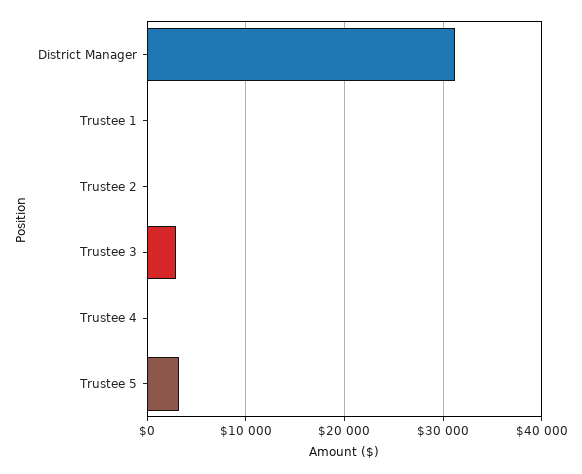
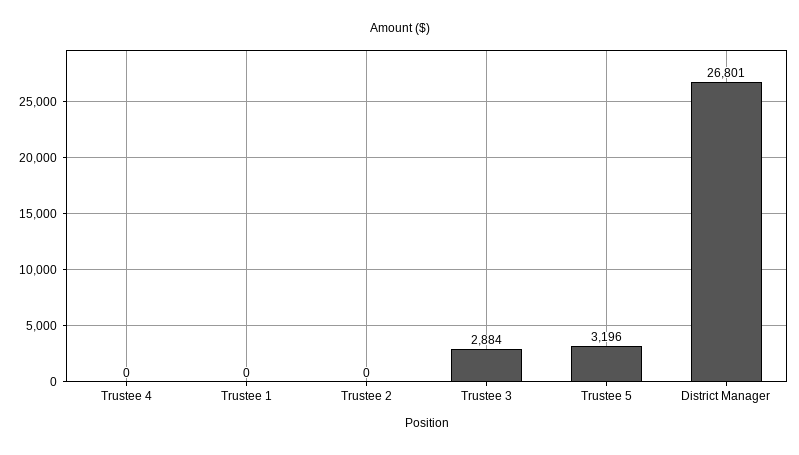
  {
-   "District Manager": 31000,
+   "District Manager": 26801,
    "Trustee 1": 0,
    "Trustee 2": 0,
    "Trustee 3": 2884,
    "Trustee 4": 0,
    "Trustee 5": 3196
  }

